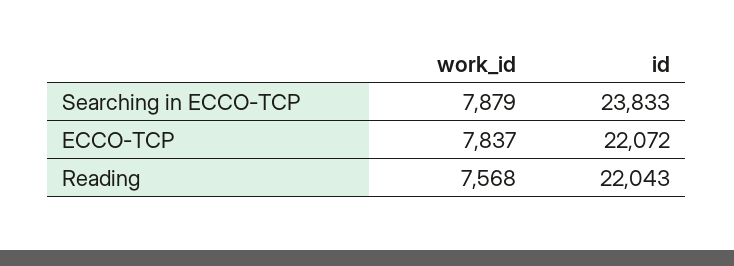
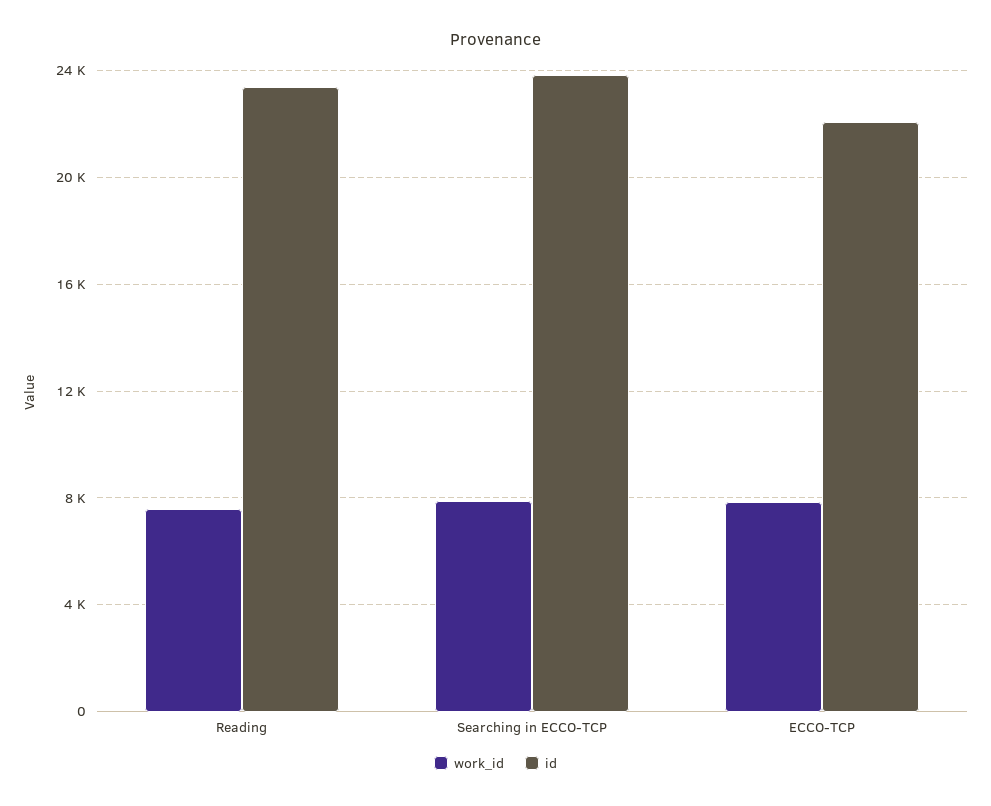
  {
    "work_id": {
      "Searching in ECCO-TCP": 7879,
      "ECCO-TCP": 7837,
      "Reading": 7568
    },
    "id": {
      "Searching in ECCO-TCP": 23833,
      "ECCO-TCP": 22072,
-     "Reading": 22043
+     "Reading": 23500
    }
  }

